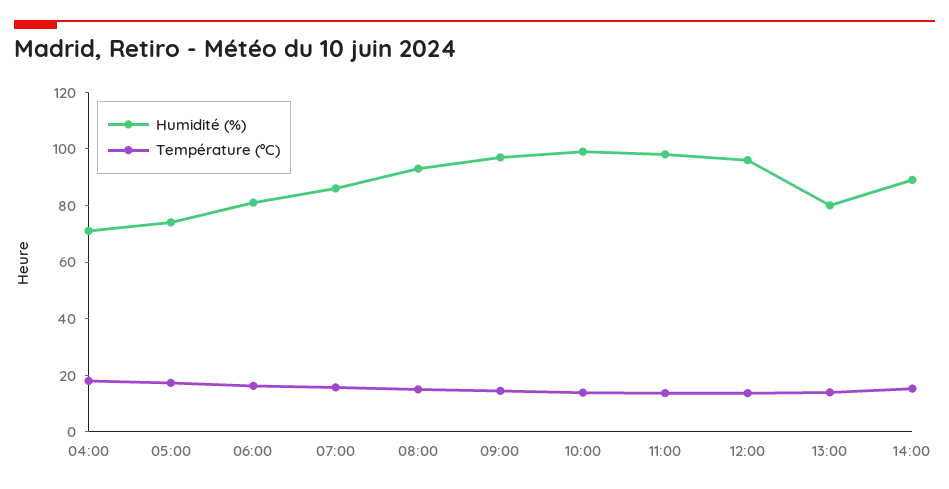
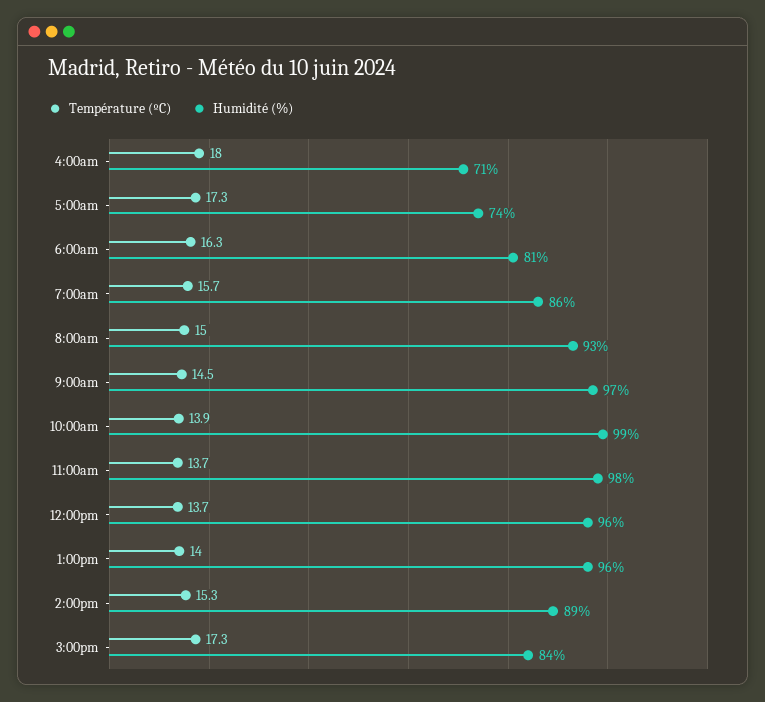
  {
    "Humidité (%)": {
      "04:00": 71,
      "05:00": 74,
      "06:00": 81,
      "07:00": 86,
      "08:00": 93,
      "09:00": 97,
      "10:00": 99,
      "11:00": 98,
      "12:00": 96,
-     "13:00": 80,
+     "13:00": 96,
-     "14:00": 89
+     "14:00": 89,
+     "3:00pm": 84
    },
    "Température (ºC)": {
      "04:00": 18,
      "05:00": 17.3,
      "06:00": 16.3,
      "07:00": 15.7,
      "08:00": 15,
      "09:00": 14.5,
      "10:00": 13.9,
      "11:00": 13.7,
      "12:00": 13.7,
      "13:00": 14,
-     "14:00": 15.3
+     "14:00": 15.3,
+     "3:00pm": 17.3
    }
  }

